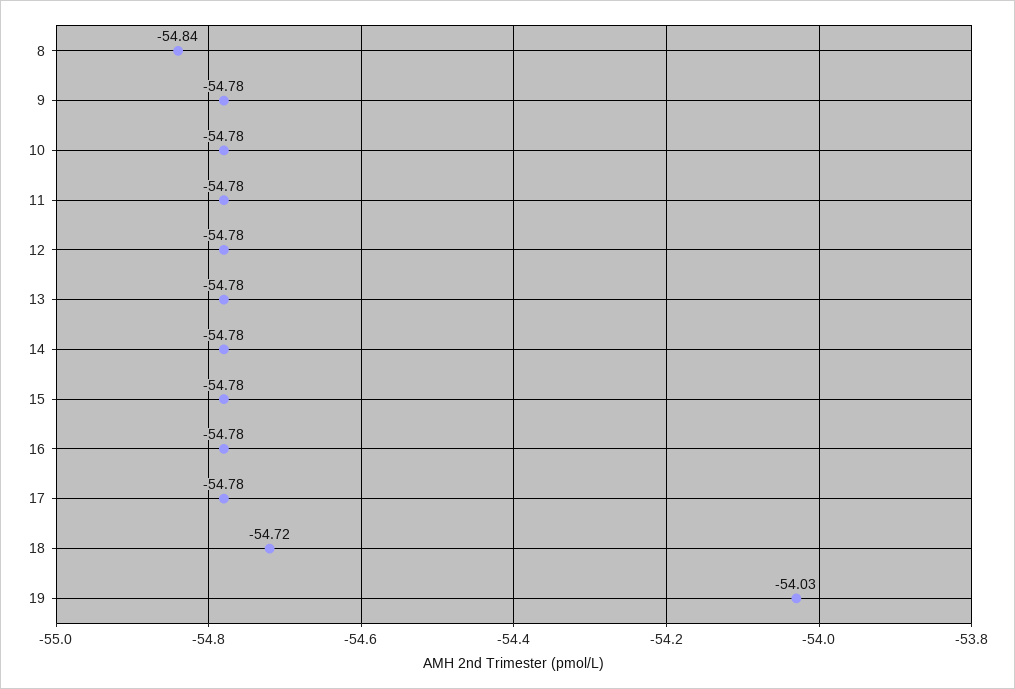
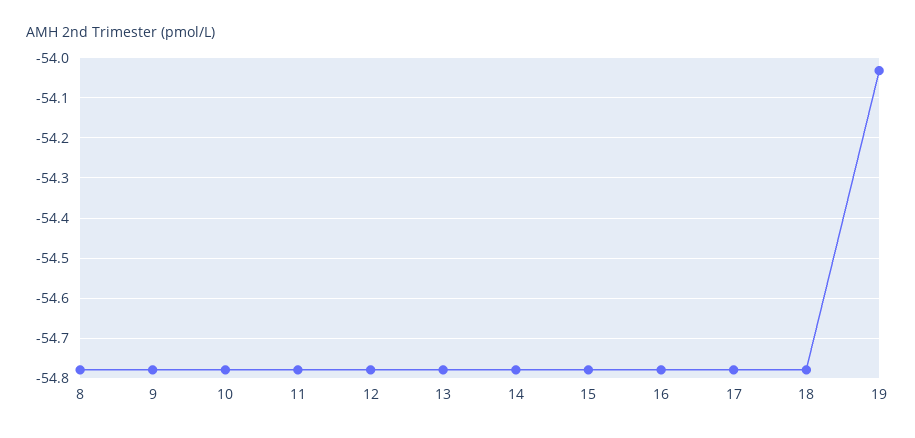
  {
-   "8": -54.84,
+   "8": -54.78,
    "9": -54.78,
    "10": -54.78,
    "11": -54.78,
    "12": -54.78,
    "13": -54.78,
    "14": -54.78,
    "15": -54.78,
    "16": -54.78,
    "17": -54.78,
-   "18": -54.72,
+   "18": -54.78,
    "19": -54.03
  }

